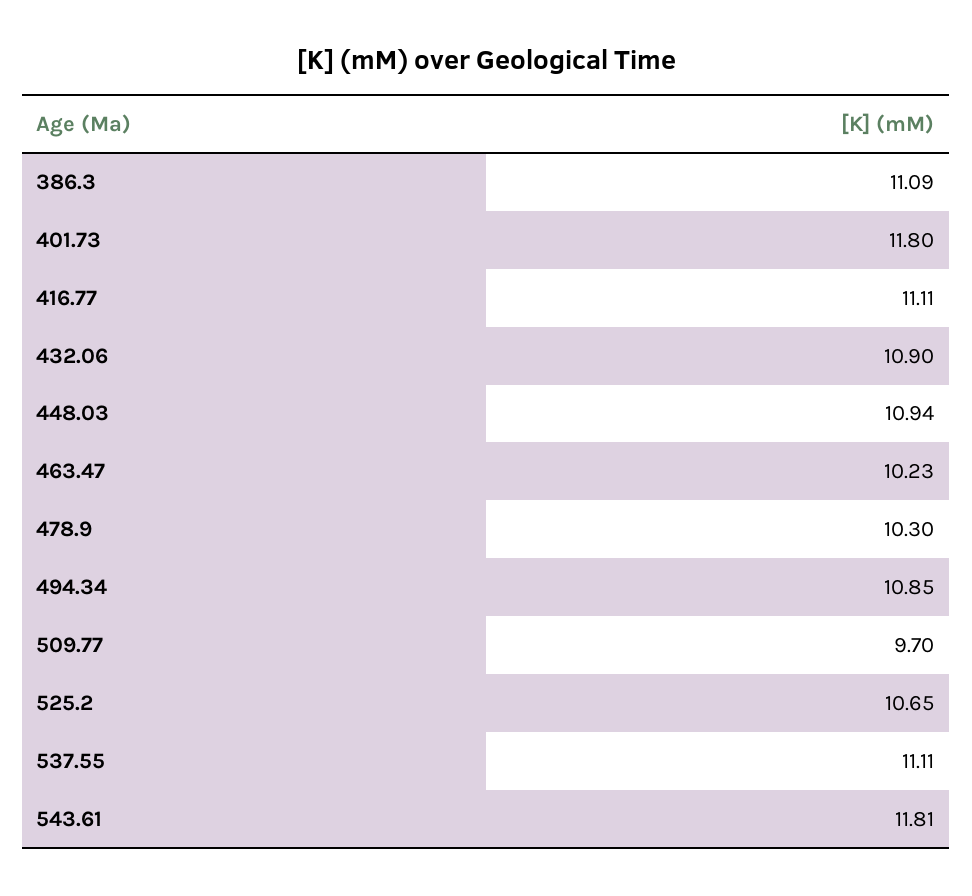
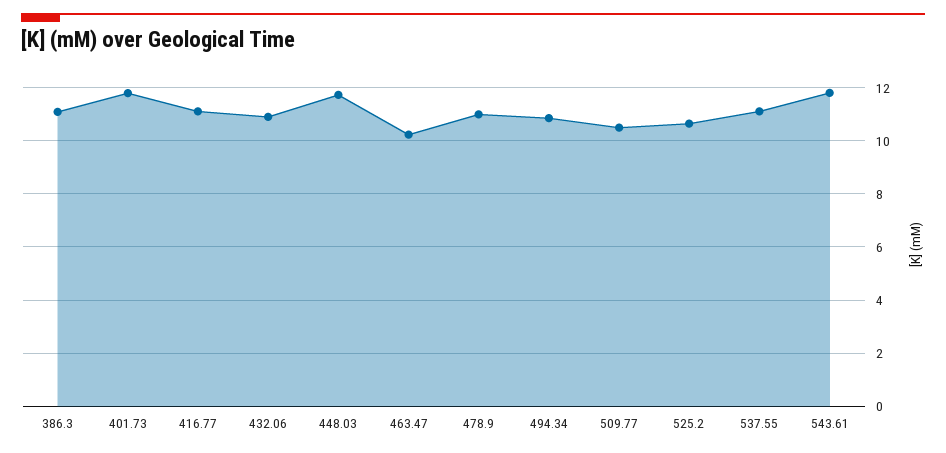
  {
    "386.3": 11.09,
    "401.73": 11.8,
    "416.77": 11.11,
    "432.06": 10.9,
-   "448.03": 10.94,
+   "448.03": 11.75,
    "463.47": 10.23,
-   "478.9": 10.3,
+   "478.9": 11,
    "494.34": 10.85,
-   "509.77": 9.7,
+   "509.77": 10.5,
    "525.2": 10.65,
    "537.55": 11.11,
    "543.61": 11.81
  }

